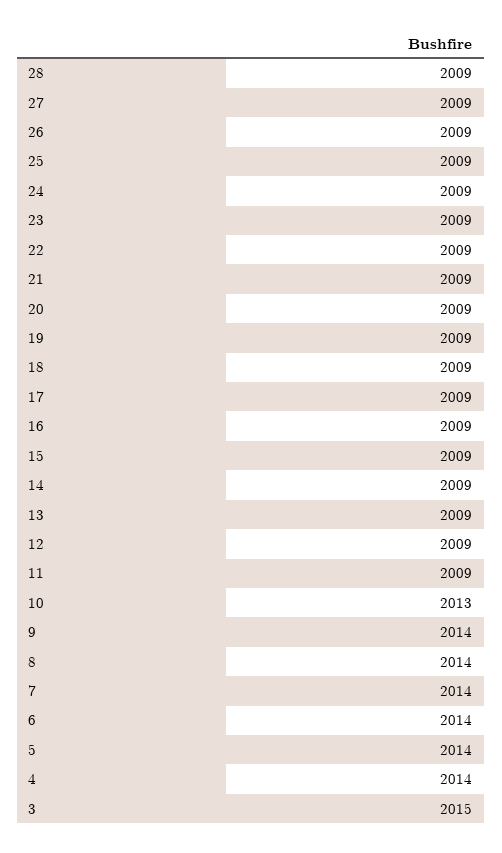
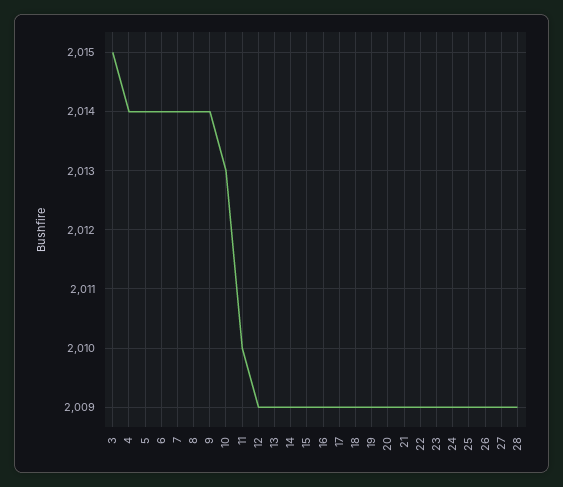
  {
    "28": 2009,
    "27": 2009,
    "26": 2009,
    "25": 2009,
    "24": 2009,
    "23": 2009,
    "22": 2009,
    "21": 2009,
    "20": 2009,
    "19": 2009,
    "18": 2009,
    "17": 2009,
    "16": 2009,
    "15": 2009,
    "14": 2009,
    "13": 2009,
    "12": 2009,
-   "11": 2009,
+   "11": 2010,
    "10": 2013,
    "9": 2014,
    "8": 2014,
    "7": 2014,
    "6": 2014,
    "5": 2014,
    "4": 2014,
    "3": 2015
  }

